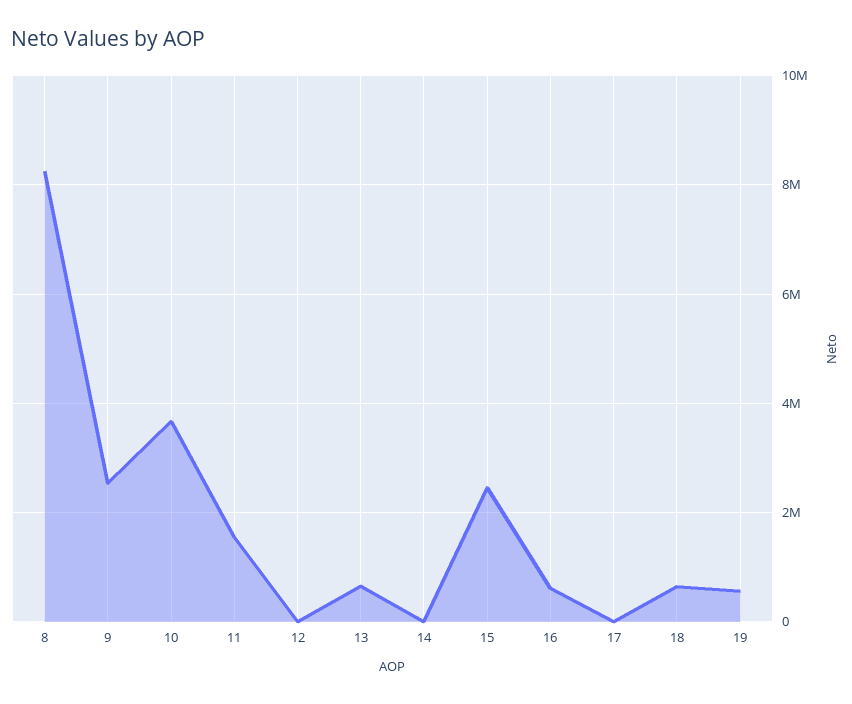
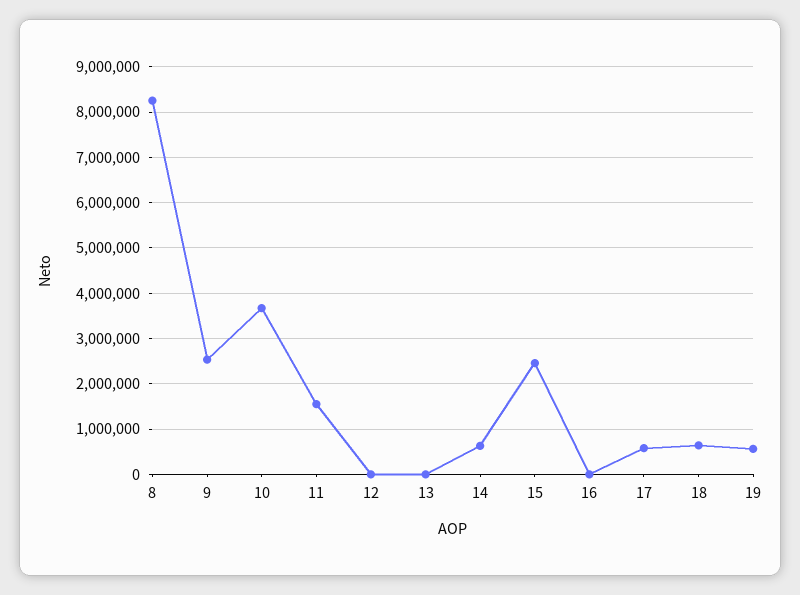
  {
    "8": 8200000,
    "9": 2600000,
    "10": 3600000,
    "11": 1600000,
    "12": 0,
-   "13": 600000,
+   "13": 0,
-   "14": 0,
+   "14": 600000,
    "15": 2400000,
-   "16": 600000,
+   "16": 0,
-   "17": 0,
+   "17": 600000,
    "18": 600000,
    "19": 600000
  }

